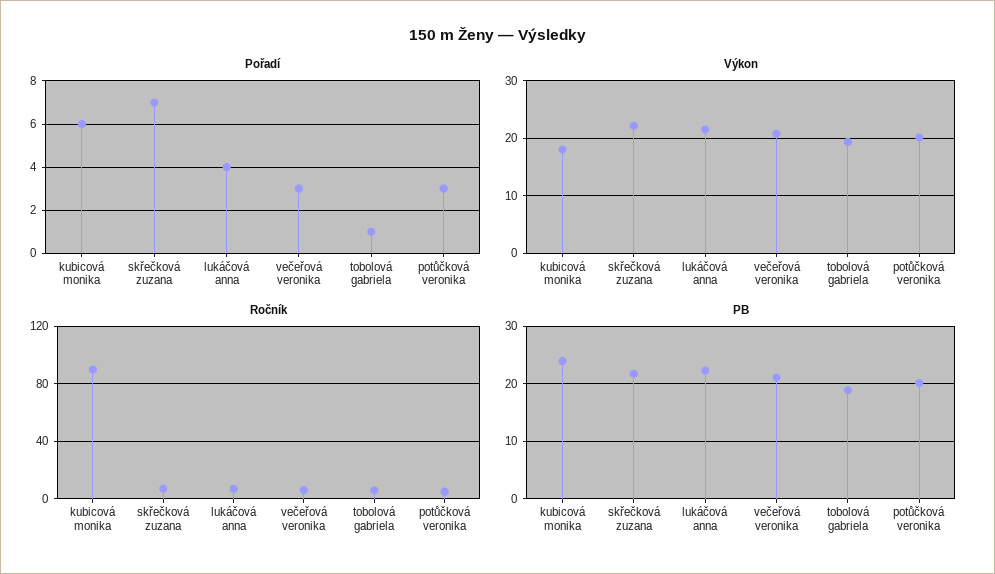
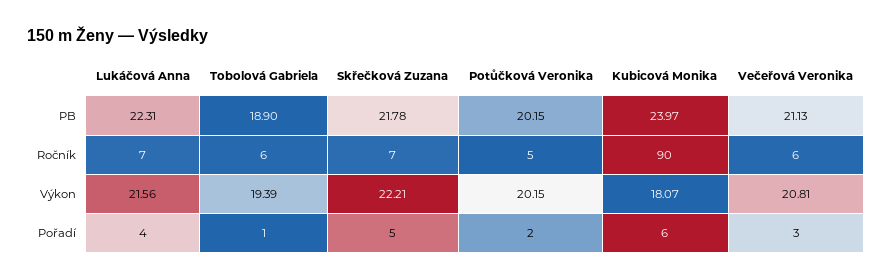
  {
    "Pořadí": {
      "kubicová monika": 6,
-     "skřečková zuzana": 7,
+     "skřečková zuzana": 5,
      "lukáčová anna": 4,
      "večeřová veronika": 3,
      "tobolová gabriela": 1,
-     "potůčková veronika": 3
+     "potůčková veronika": 2
    },
    "Výkon": {
      "kubicová monika": 18.07,
      "skřečková zuzana": 22.21,
      "lukáčová anna": 21.56,
      "večeřová veronika": 20.81,
      "tobolová gabriela": 19.39,
      "potůčková veronika": 20.15
    },
    "Ročník": {
      "kubicová monika": 90,
      "skřečková zuzana": 7,
      "lukáčová anna": 7,
      "večeřová veronika": 6,
      "tobolová gabriela": 6,
      "potůčková veronika": 5
    },
    "PB": {
      "kubicová monika": 23.97,
      "skřečková zuzana": 21.78,
      "lukáčová anna": 22.31,
      "večeřová veronika": 21.13,
      "tobolová gabriela": 18.9,
      "potůčková veronika": 20.15
    }
  }

